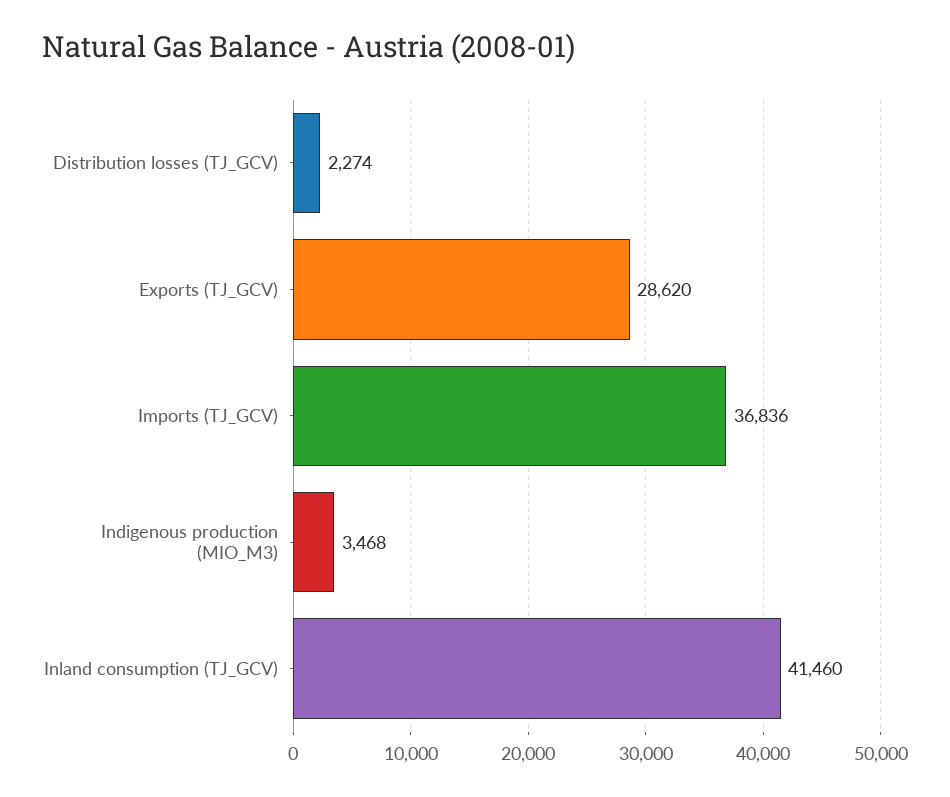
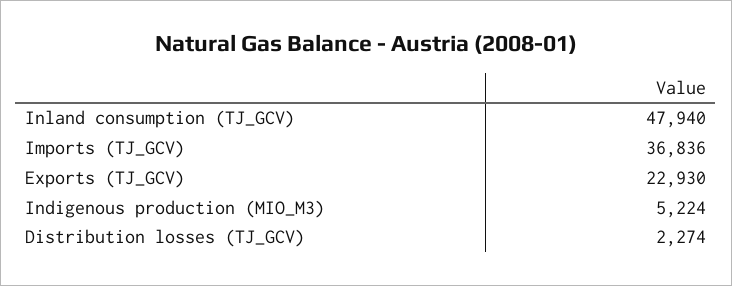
  {
    "Distribution losses (TJ_GCV)": 2274,
-   "Exports (TJ_GCV)": 28620,
+   "Exports (TJ_GCV)": 22930,
    "Imports (TJ_GCV)": 36836,
-   "Indigenous production (MIO_M3)": 3468,
+   "Indigenous production (MIO_M3)": 5224,
-   "Inland consumption (TJ_GCV)": 41460
+   "Inland consumption (TJ_GCV)": 47940
  }

